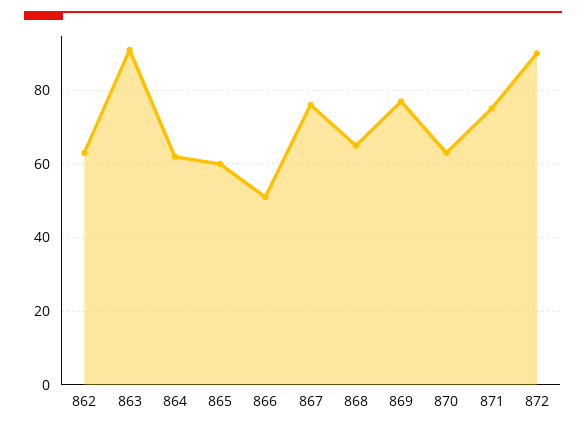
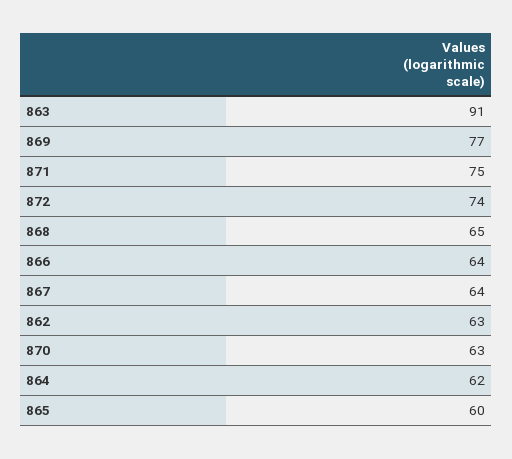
  {
    "862": 63,
    "863": 91,
    "864": 62,
    "865": 60,
-   "866": 50,
+   "866": 64,
-   "867": 75,
+   "867": 64,
    "868": 65,
    "869": 77,
    "870": 63,
    "871": 75,
-   "872": 90
+   "872": 74
  }

